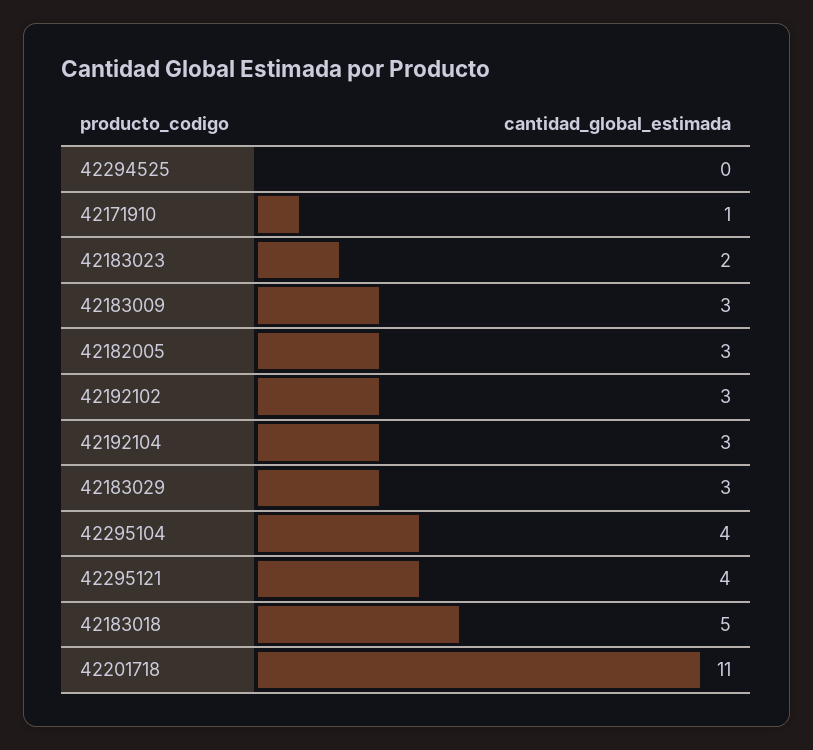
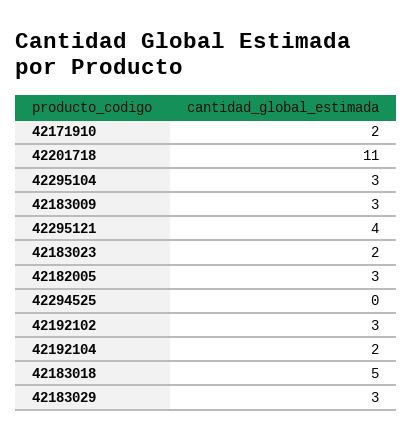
  {
    "42294525": 0,
-   "42171910": 1,
+   "42171910": 2,
    "42183023": 2,
    "42183009": 3,
    "42182005": 3,
    "42192102": 3,
-   "42192104": 3,
+   "42192104": 2,
    "42183029": 3,
-   "42295104": 4,
+   "42295104": 3,
    "42295121": 4,
    "42183018": 5,
    "42201718": 11
  }

